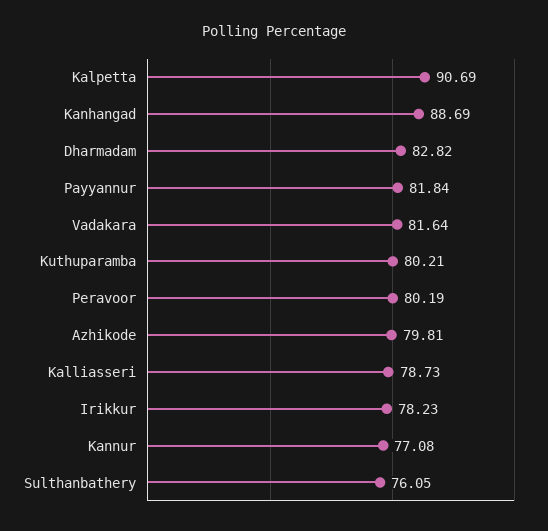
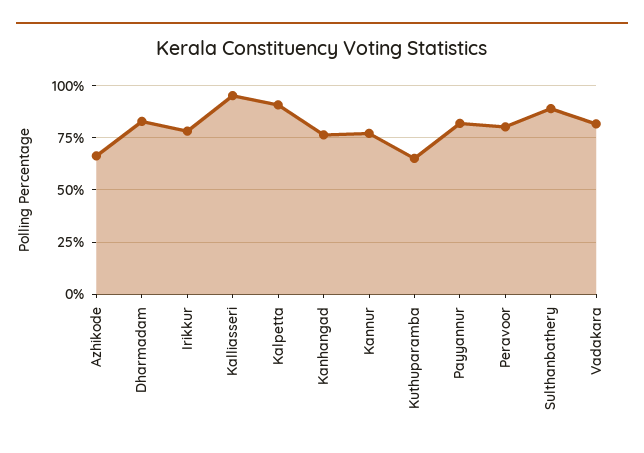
  {
    "Kalpetta": 90.69,
-   "Kanhangad": 88.69,
+   "Kanhangad": 75,
    "Dharmadam": 82.82,
    "Payyannur": 81.84,
    "Vadakara": 81.64,
-   "Kuthuparamba": 80.21,
+   "Kuthuparamba": 65,
    "Peravoor": 80.19,
-   "Azhikode": 79.81,
+   "Azhikode": 65,
-   "Kalliasseri": 78.73,
+   "Kalliasseri": 95,
    "Irikkur": 78.23,
    "Kannur": 77.08,
-   "Sulthanbathery": 76.05
+   "Sulthanbathery": 90
  }

